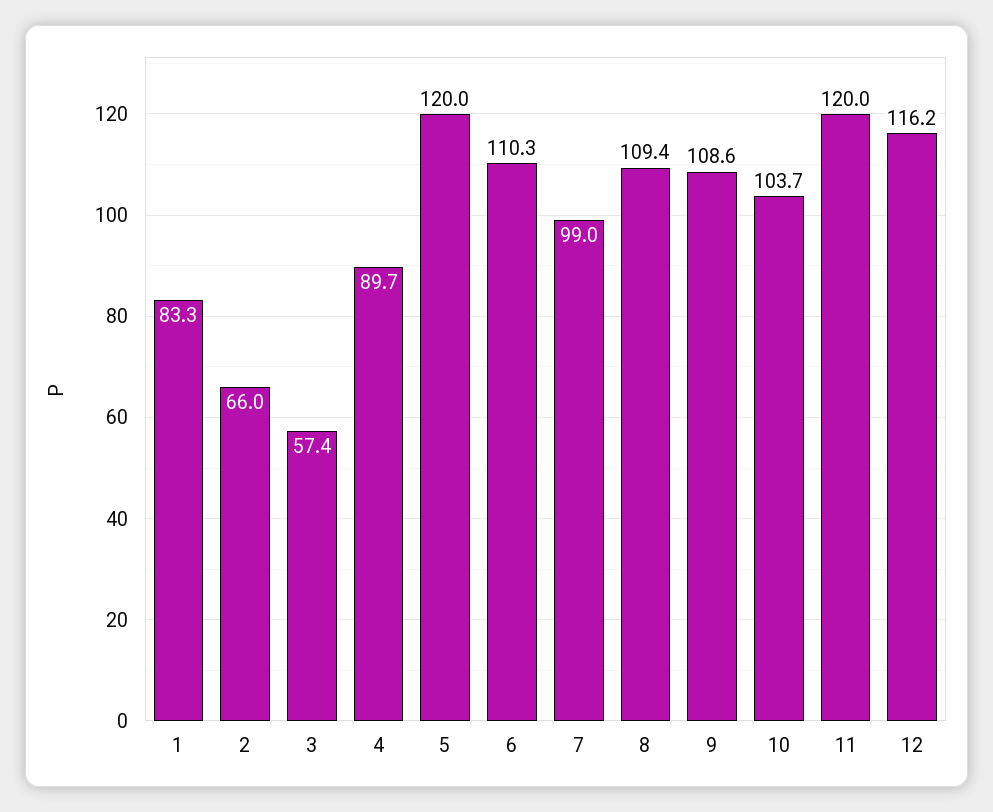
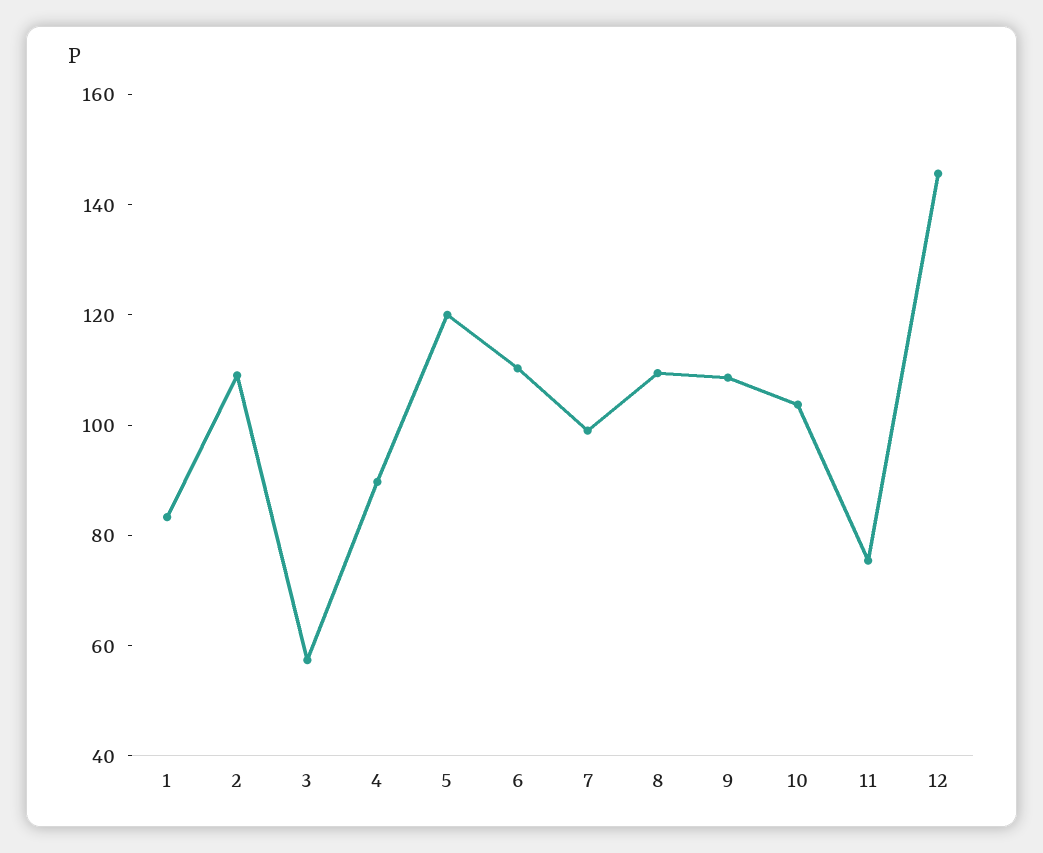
  {
    "1": 83.3,
-   "2": 66,
+   "2": 110,
    "3": 57.4,
    "4": 89.7,
    "5": 120,
    "6": 110.3,
    "7": 99,
    "8": 109.4,
    "9": 108.6,
    "10": 103.7,
-   "11": 120,
+   "11": 75,
-   "12": 116.2
+   "12": 145
  }

